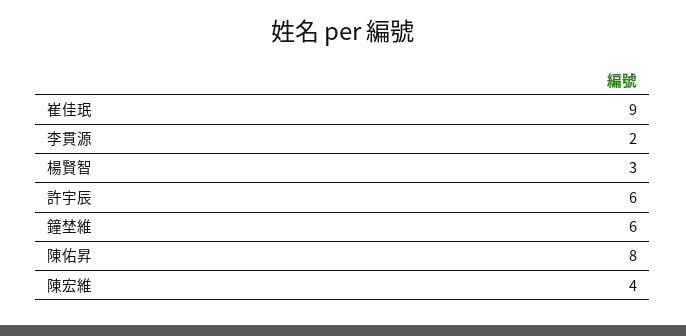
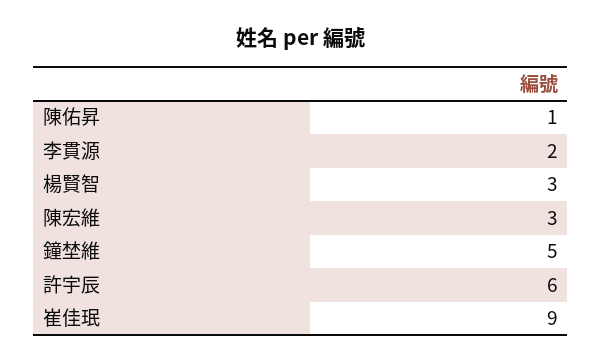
  {
    "崔佳珉": 9,
    "李貫源": 2,
    "楊賢智": 3,
    "許宇辰": 6,
-   "鐘埜維": 6,
+   "鐘埜維": 5,
-   "陳佑昇": 8,
+   "陳佑昇": 1,
-   "陳宏維": 4
+   "陳宏維": 3
  }

